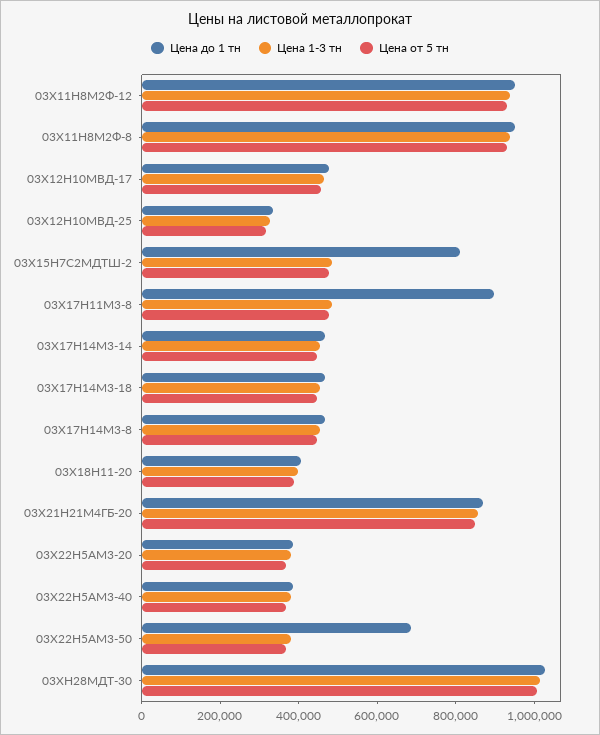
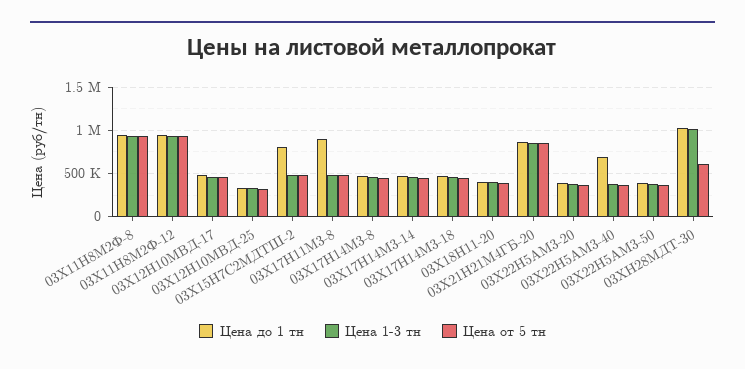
  {
    "Цена до 1 тн": {
      "03Х11Н8М2Ф-12": 950000,
      "03Х11Н8М2Ф-8": 950000,
      "03Х12Н10МВД-17": 500000,
      "03Х12Н10МВД-25": 350000,
      "03Х15Н7С2МДТШ-2": 800000,
      "03Х17Н11М3-8": 900000,
      "03Х17Н14М3-14": 450000,
      "03Х17Н14М3-18": 450000,
      "03Х17Н14М3-8": 450000,
      "03Х18Н11-20": 400000,
      "03Х21Н21М4ГБ-20": 850000,
      "03Х22Н5АМ3-20": 400000,
-     "03Х22Н5АМ3-40": 400000,
+     "03Х22Н5АМ3-40": 700000,
-     "03Х22Н5АМ3-50": 700000,
+     "03Х22Н5АМ3-50": 400000,
      "03ХН28МДТ-30": 1050000
    },
    "Цена 1-3 тн": {
      "03Х11Н8М2Ф-12": 950000,
      "03Х11Н8М2Ф-8": 950000,
      "03Х12Н10МВД-17": 450000,
      "03Х12Н10МВД-25": 350000,
      "03Х15Н7С2МДТШ-2": 500000,
      "03Х17Н11М3-8": 500000,
      "03Х17Н14М3-14": 450000,
      "03Х17Н14М3-18": 450000,
      "03Х17Н14М3-8": 450000,
      "03Х18Н11-20": 400000,
      "03Х21Н21М4ГБ-20": 850000,
      "03Х22Н5АМ3-20": 400000,
      "03Х22Н5АМ3-40": 400000,
      "03Х22Н5АМ3-50": 400000,
      "03ХН28МДТ-30": 1000000
    },
    "Цена от 5 тн": {
      "03Х11Н8М2Ф-12": 950000,
      "03Х11Н8М2Ф-8": 950000,
      "03Х12Н10МВД-17": 450000,
      "03Х12Н10МВД-25": 300000,
      "03Х15Н7С2МДТШ-2": 500000,
      "03Х17Н11М3-8": 500000,
      "03Х17Н14М3-14": 450000,
      "03Х17Н14М3-18": 450000,
      "03Х17Н14М3-8": 450000,
      "03Х18Н11-20": 400000,
      "03Х21Н21М4ГБ-20": 850000,
      "03Х22Н5АМ3-20": 350000,
      "03Х22Н5АМ3-40": 350000,
      "03Х22Н5АМ3-50": 350000,
-     "03ХН28МДТ-30": 1000000
+     "03ХН28МДТ-30": 600000
    }
  }

